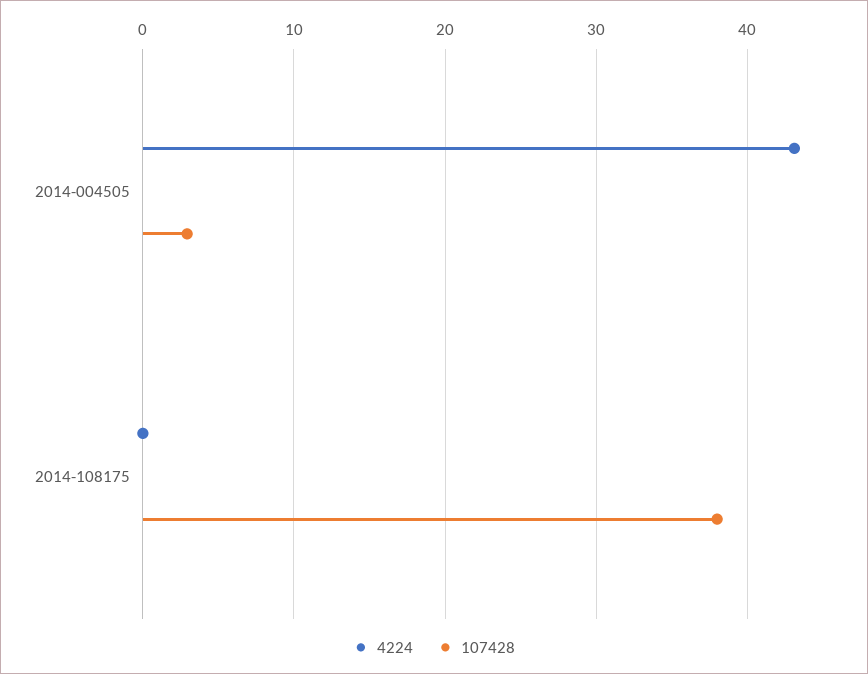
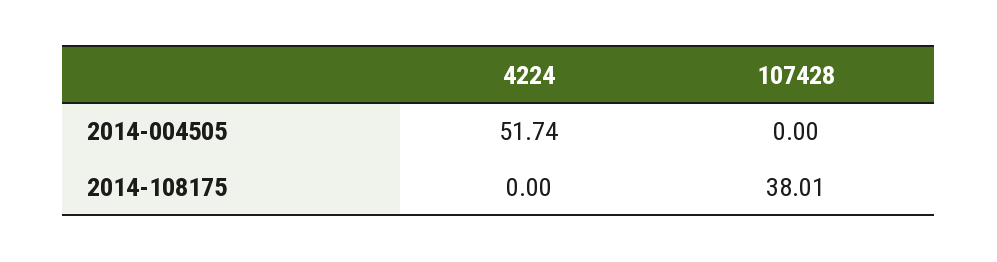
  {
    "4224": {
-     "2014-004505": 43,
+     "2014-004505": 51.74,
      "2014-108175": 0
    },
    "107428": {
-     "2014-004505": 3,
+     "2014-004505": 0,
      "2014-108175": 38.01
    }
  }

